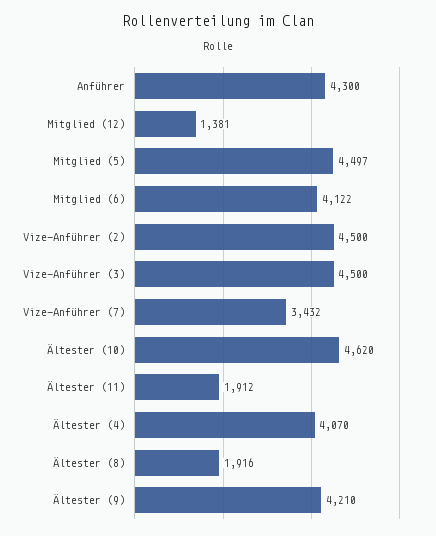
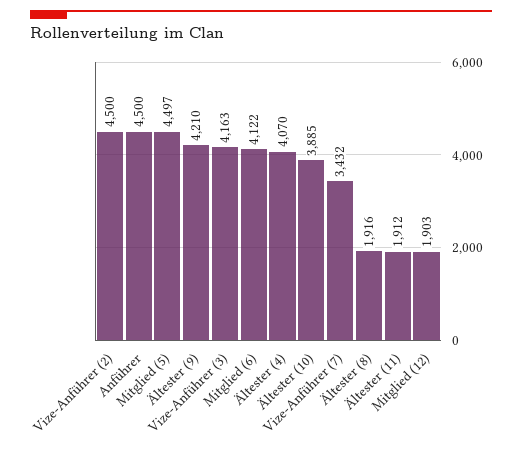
  {
-   "Anführer": 4300,
+   "Anführer": 4500,
-   "Mitglied (12)": 1381,
+   "Mitglied (12)": 1903,
    "Mitglied (5)": 4497,
    "Mitglied (6)": 4122,
    "Vize-Anführer (2)": 4500,
-   "Vize-Anführer (3)": 4500,
+   "Vize-Anführer (3)": 4163,
    "Vize-Anführer (7)": 3432,
-   "Ältester (10)": 4620,
+   "Ältester (10)": 3885,
    "Ältester (11)": 1912,
    "Ältester (4)": 4070,
    "Ältester (8)": 1916,
    "Ältester (9)": 4210
  }

